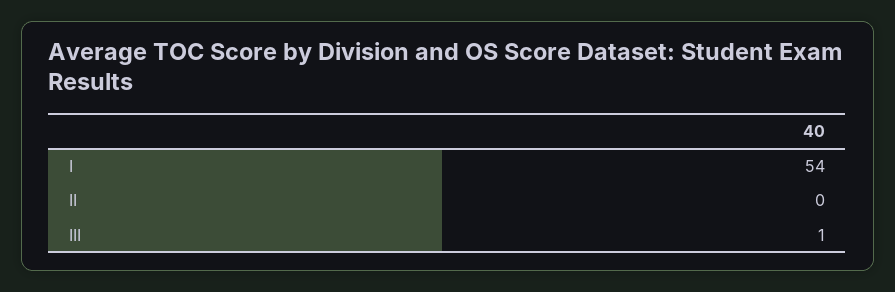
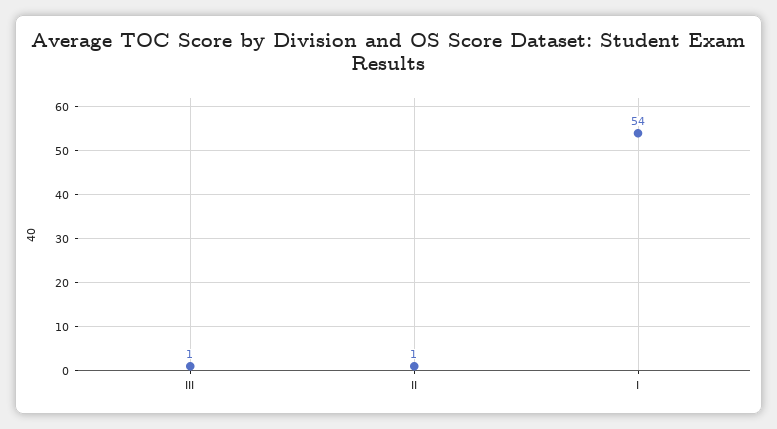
  {
    "I": 54,
-   "II": 0,
+   "II": 1,
    "III": 1
  }

